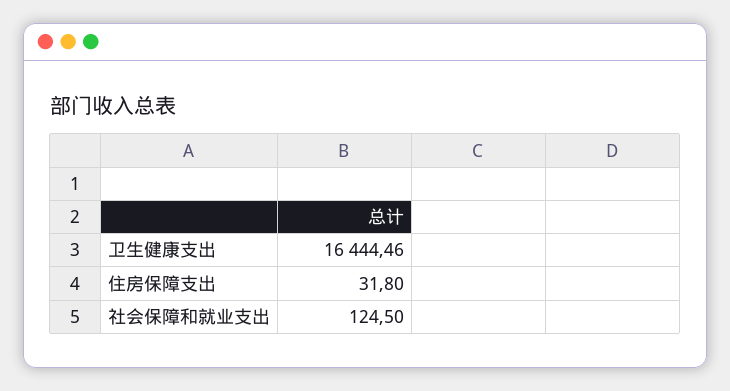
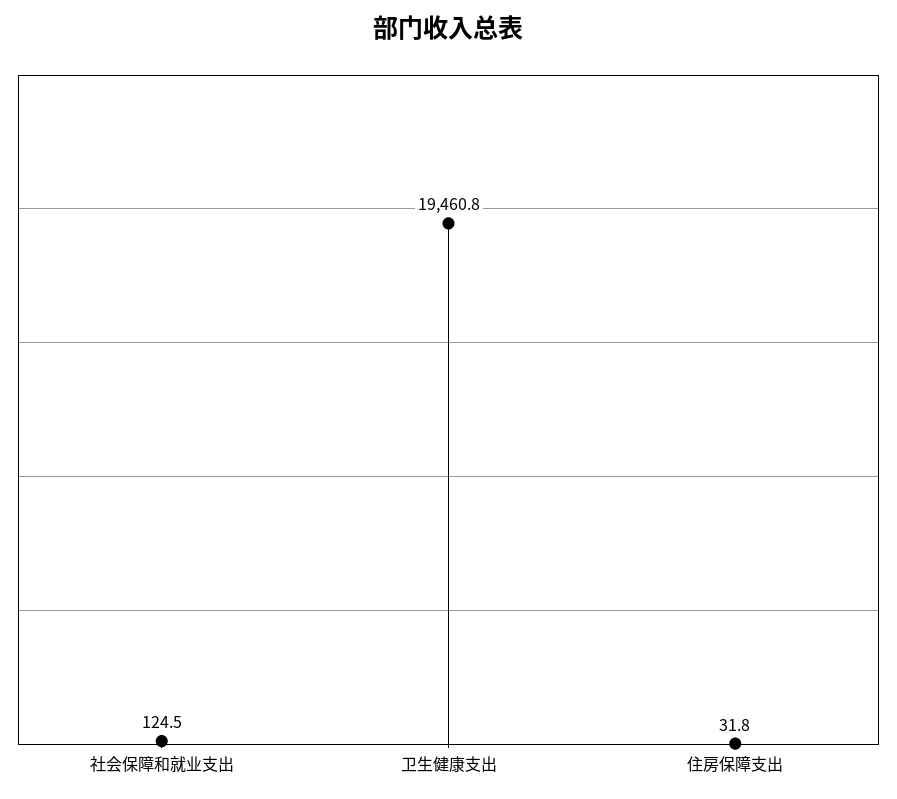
  {
-   "卫生健康支出": 16444.46,
+   "卫生健康支出": 19460.8,
    "住房保障支出": 31.8,
    "社会保障和就业支出": 124.5
  }

